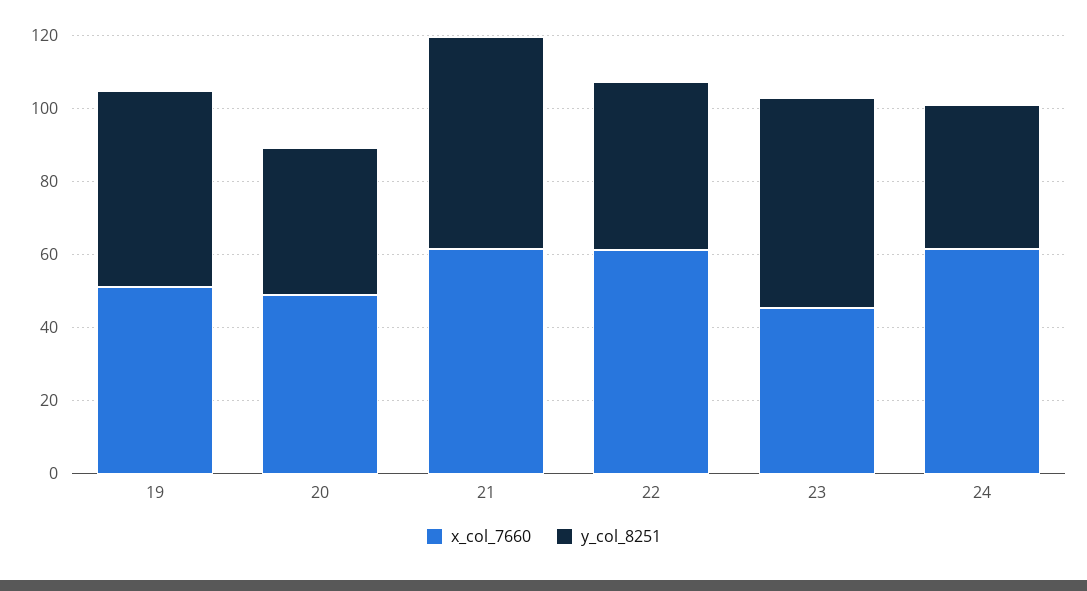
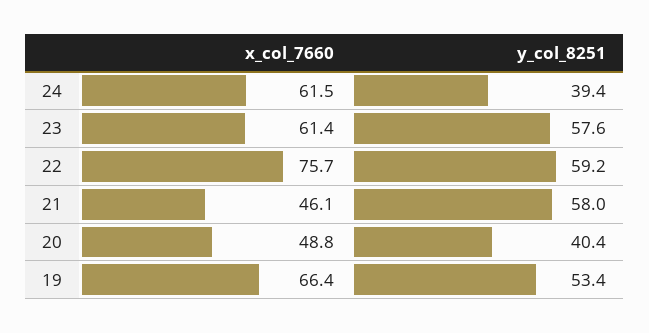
  {
    "x_col_7660": {
-     "19": 50,
+     "19": 66.4,
      "20": 48.8,
-     "21": 60,
+     "21": 46.1,
-     "22": 60,
+     "22": 75.7,
-     "23": 45,
+     "23": 61.4,
      "24": 61.5
    },
    "y_col_8251": {
      "19": 53.4,
      "20": 40.4,
      "21": 58,
-     "22": 45,
+     "22": 59.2,
      "23": 57.6,
      "24": 39.4
    }
  }

